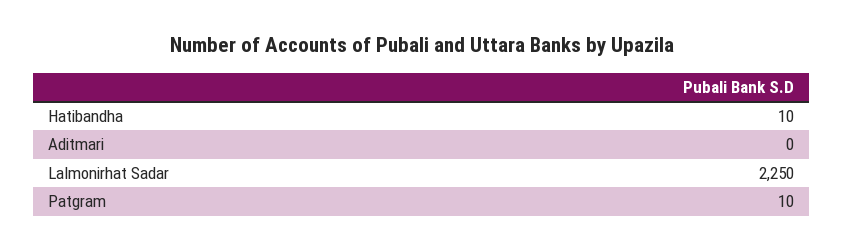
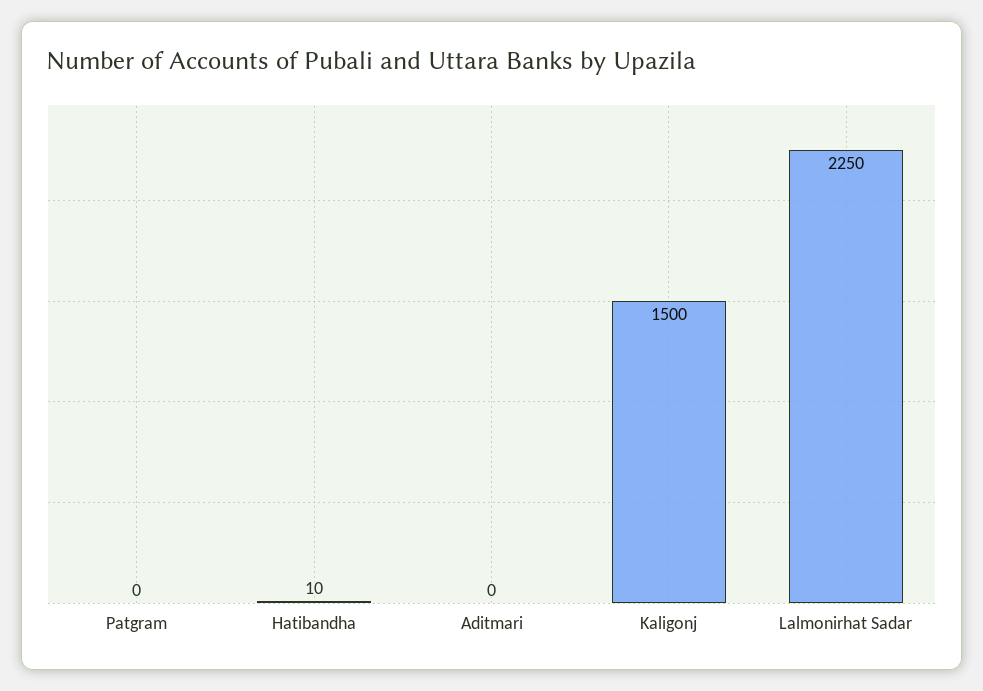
  {
    "Hatibandha": 10,
    "Aditmari": 0,
    "Lalmonirhat Sadar": 2250,
-   "Patgram": 10
+   "Patgram": 0,
+   "Kaligonj": 1500
  }

